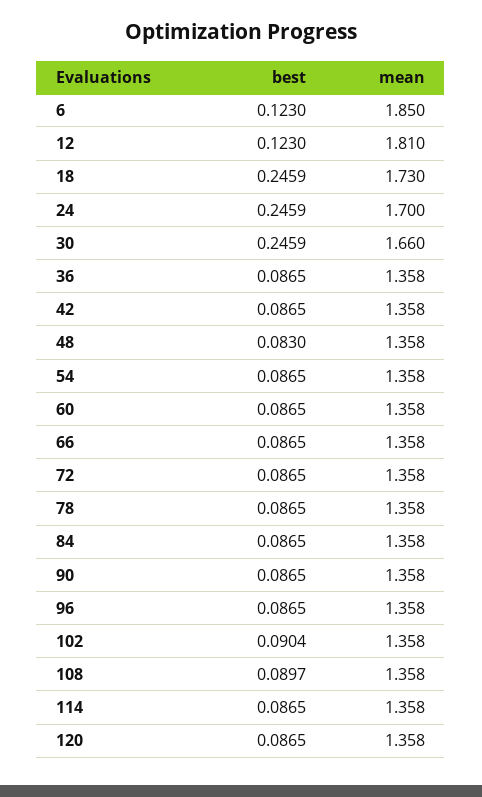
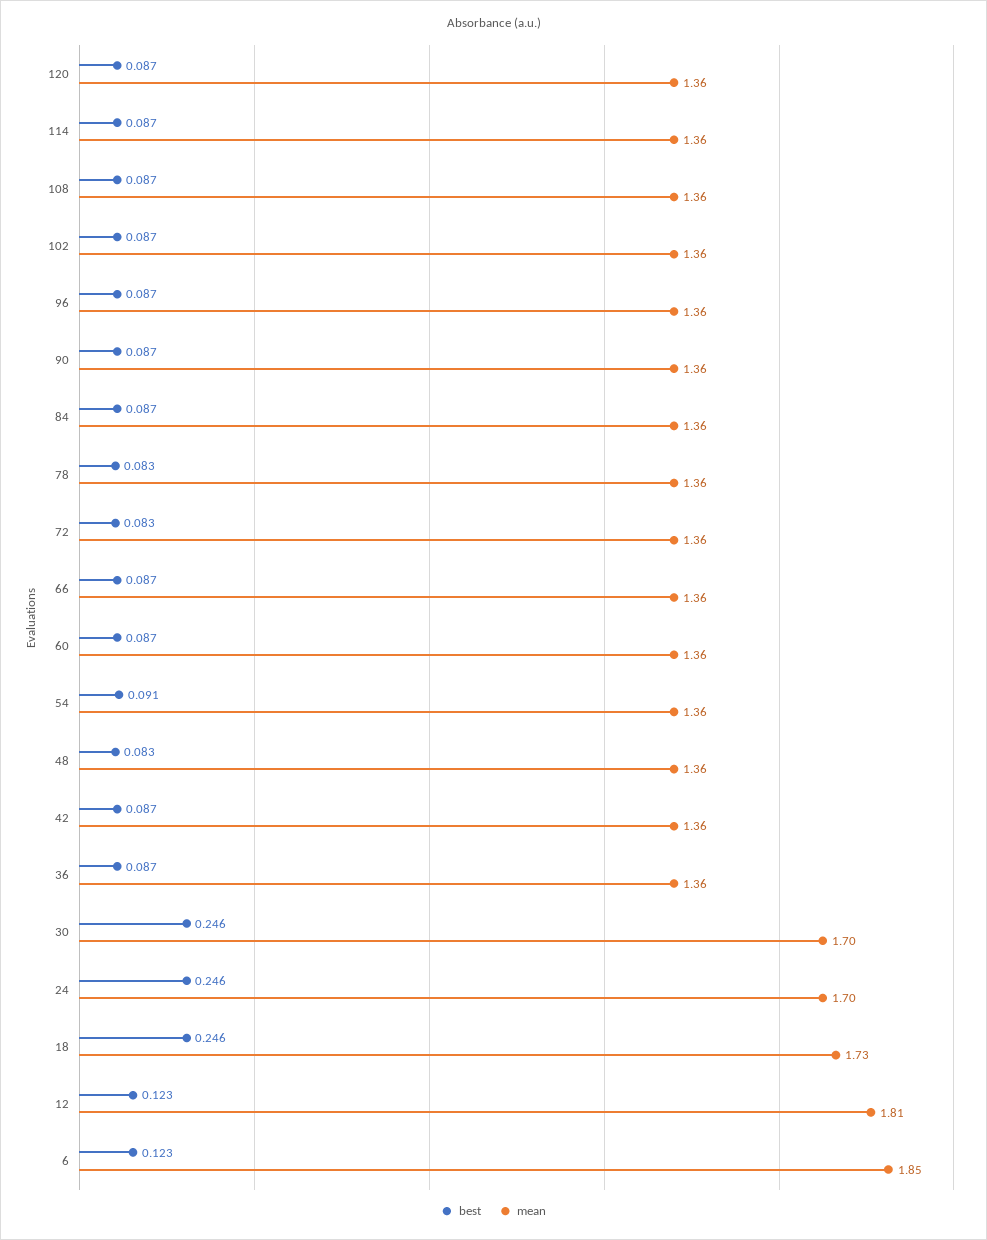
  {
    "best": {
      "6": 0.123,
      "12": 0.123,
      "18": 0.2459,
      "24": 0.2459,
      "30": 0.2459,
      "36": 0.0865,
      "42": 0.0865,
      "48": 0.083,
-     "54": 0.0865,
+     "54": 0.091,
      "60": 0.0865,
      "66": 0.0865,
-     "72": 0.0865,
+     "72": 0.083,
-     "78": 0.0865,
+     "78": 0.083,
      "84": 0.0865,
      "90": 0.0865,
      "96": 0.0865,
-     "102": 0.0904,
+     "102": 0.087,
-     "108": 0.0897,
+     "108": 0.087,
      "114": 0.0865,
      "120": 0.0865
    },
    "mean": {
      "6": 1.85,
      "12": 1.81,
      "18": 1.73,
      "24": 1.7,
-     "30": 1.66,
+     "30": 1.7,
      "36": 1.358,
      "42": 1.358,
      "48": 1.358,
      "54": 1.358,
      "60": 1.358,
      "66": 1.358,
      "72": 1.358,
      "78": 1.358,
      "84": 1.358,
      "90": 1.358,
      "96": 1.358,
      "102": 1.358,
      "108": 1.358,
      "114": 1.358,
      "120": 1.358
    }
  }

